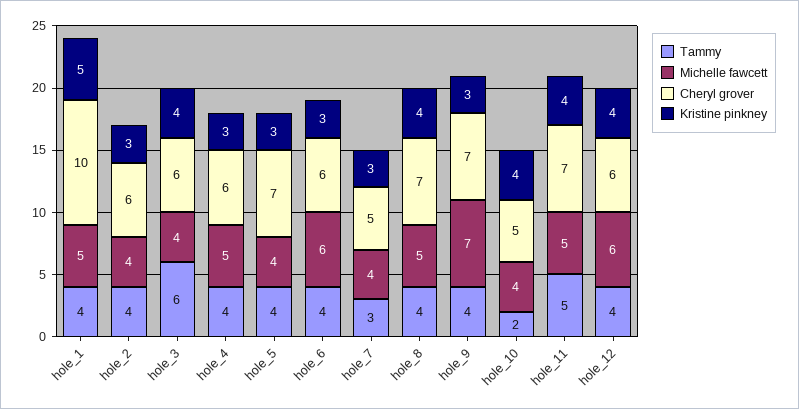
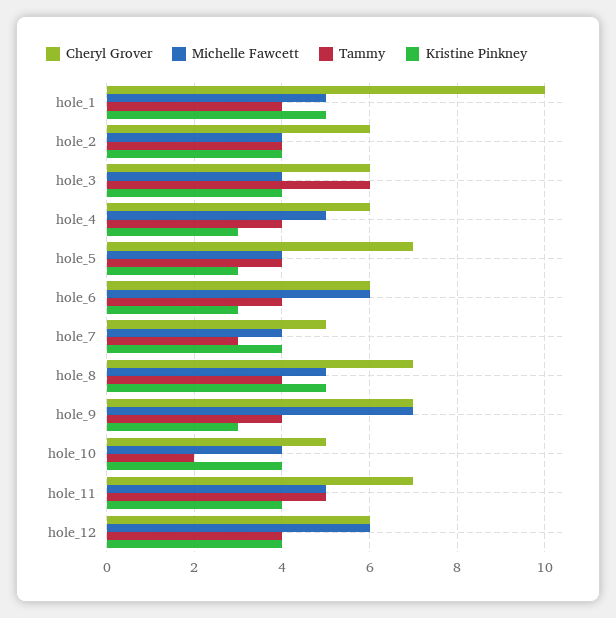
  {
    "Tammy": {
      "hole_1": 4,
      "hole_2": 4,
      "hole_3": 6,
      "hole_4": 4,
      "hole_5": 4,
      "hole_6": 4,
      "hole_7": 3,
      "hole_8": 4,
      "hole_9": 4,
      "hole_10": 2,
      "hole_11": 5,
      "hole_12": 4
    },
    "Michelle fawcett": {
      "hole_1": 5,
      "hole_2": 4,
      "hole_3": 4,
      "hole_4": 5,
      "hole_5": 4,
      "hole_6": 6,
      "hole_7": 4,
      "hole_8": 5,
      "hole_9": 7,
      "hole_10": 4,
      "hole_11": 5,
      "hole_12": 6
    },
    "Cheryl grover": {
      "hole_1": 10,
      "hole_2": 6,
      "hole_3": 6,
      "hole_4": 6,
      "hole_5": 7,
      "hole_6": 6,
      "hole_7": 5,
      "hole_8": 7,
      "hole_9": 7,
      "hole_10": 5,
      "hole_11": 7,
      "hole_12": 6
    },
    "Kristine pinkney": {
      "hole_1": 5,
-     "hole_2": 3,
+     "hole_2": 4,
      "hole_3": 4,
      "hole_4": 3,
      "hole_5": 3,
      "hole_6": 3,
-     "hole_7": 3,
+     "hole_7": 4,
-     "hole_8": 4,
+     "hole_8": 5,
      "hole_9": 3,
      "hole_10": 4,
      "hole_11": 4,
      "hole_12": 4
    }
  }

